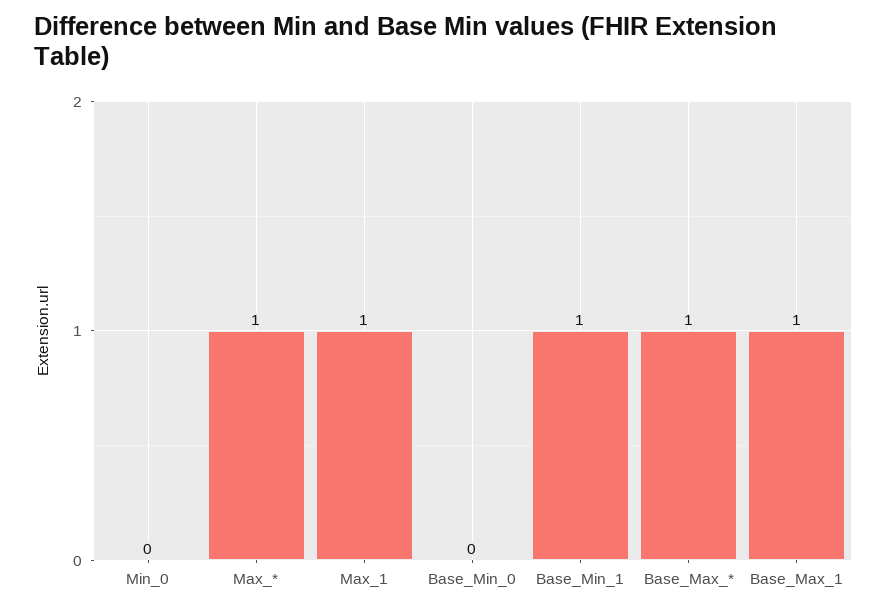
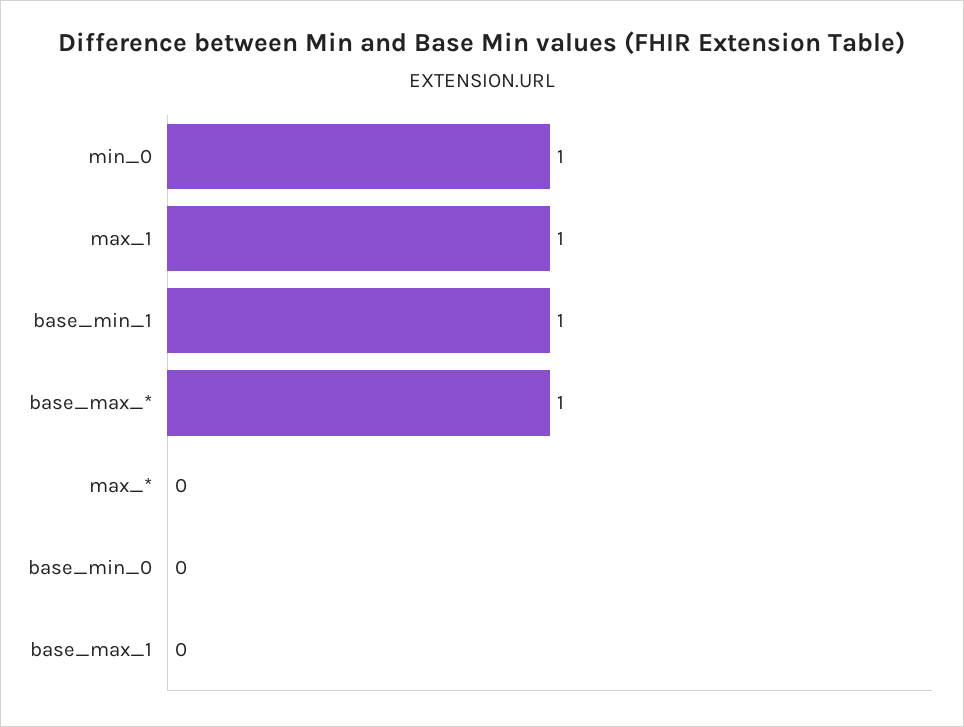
  {
-   "Min_0": 0,
+   "Min_0": 1,
-   "Max_*": 1,
+   "Max_*": 0,
    "Max_1": 1,
    "Base_Min_0": 0,
    "Base_Min_1": 1,
    "Base_Max_*": 1,
-   "Base_Max_1": 1
+   "Base_Max_1": 0
  }

